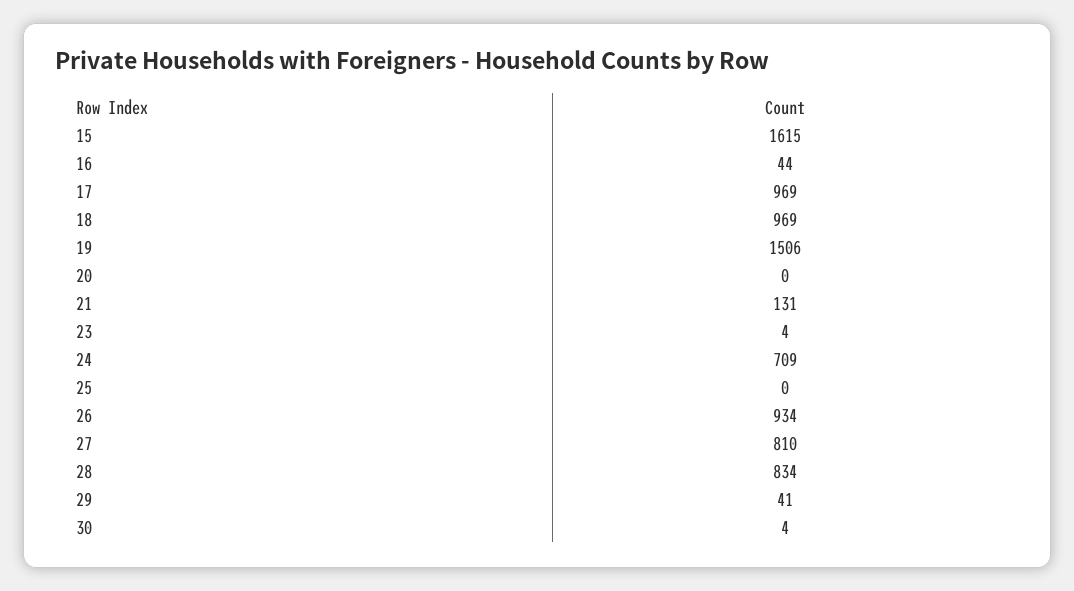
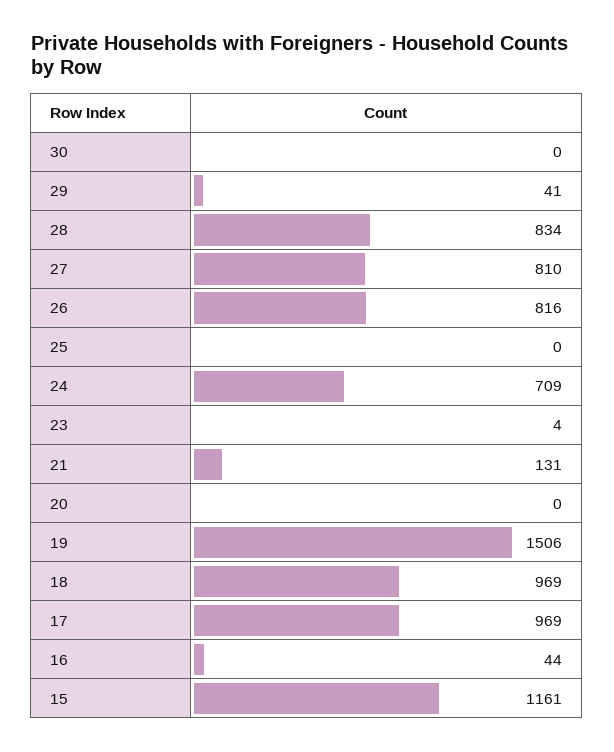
  {
-   "15": 1615,
+   "15": 1161,
    "16": 44,
    "17": 969,
    "18": 969,
    "19": 1506,
    "20": 0,
    "21": 131,
    "23": 4,
    "24": 709,
    "25": 0,
-   "26": 934,
+   "26": 816,
    "27": 810,
    "28": 834,
    "29": 41,
-   "30": 4
+   "30": 0
  }

